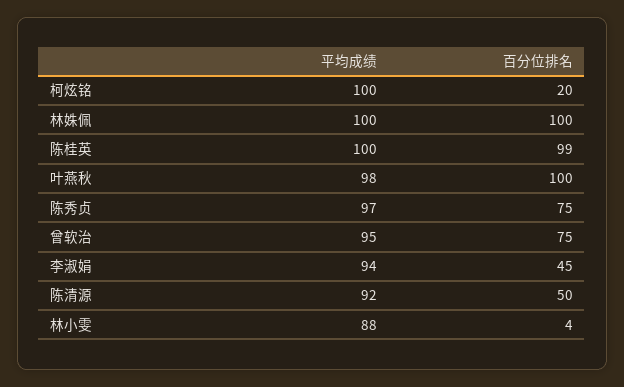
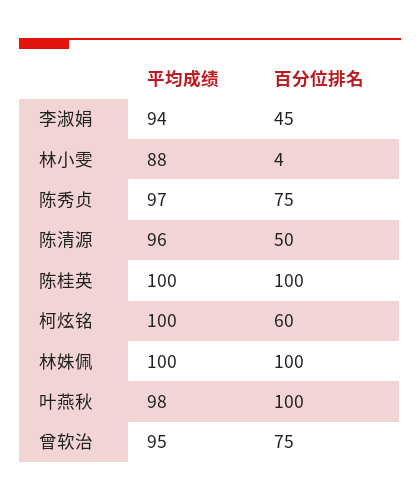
  {
    "平均成绩": {
      "柯炫铭": 100,
      "林姝佩": 100,
      "陈桂英": 100,
      "叶燕秋": 98,
      "陈秀贞": 97,
      "曾软治": 95,
      "李淑娟": 94,
-     "陈清源": 92,
+     "陈清源": 96,
      "林小雯": 88
    },
    "百分位排名": {
-     "柯炫铭": 20,
+     "柯炫铭": 60,
      "林姝佩": 100,
-     "陈桂英": 99,
+     "陈桂英": 100,
      "叶燕秋": 100,
      "陈秀贞": 75,
      "曾软治": 75,
      "李淑娟": 45,
      "陈清源": 50,
      "林小雯": 4
    }
  }

